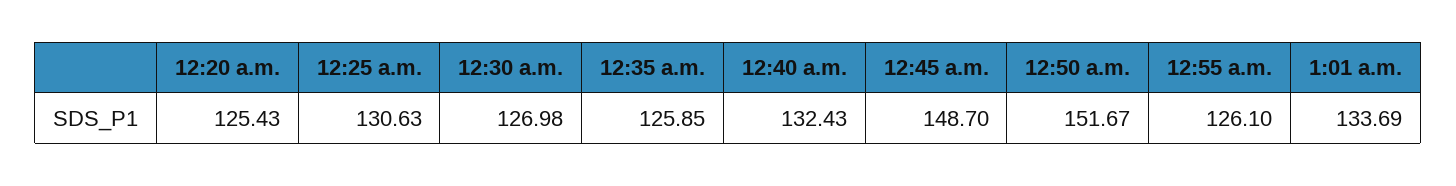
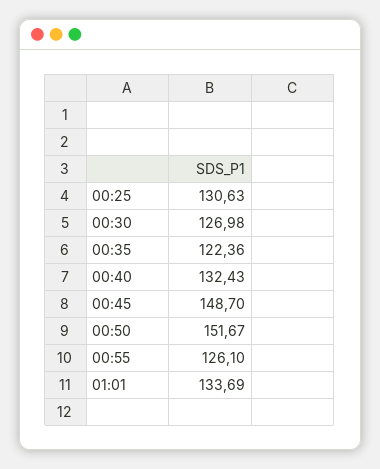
  {
-   "12:20 a.m.": 125.43,
    "12:25 a.m.": 130.63,
    "12:30 a.m.": 126.98,
-   "12:35 a.m.": 125.85,
+   "12:35 a.m.": 122.36,
    "12:40 a.m.": 132.43,
    "12:45 a.m.": 148.7,
    "12:50 a.m.": 151.67,
    "12:55 a.m.": 126.1,
    "1:01 a.m.": 133.69
  }

